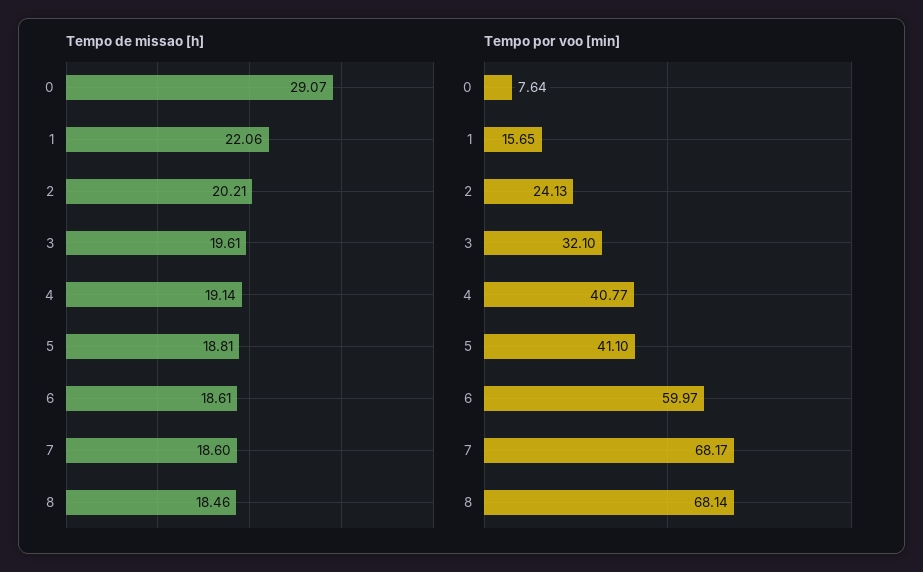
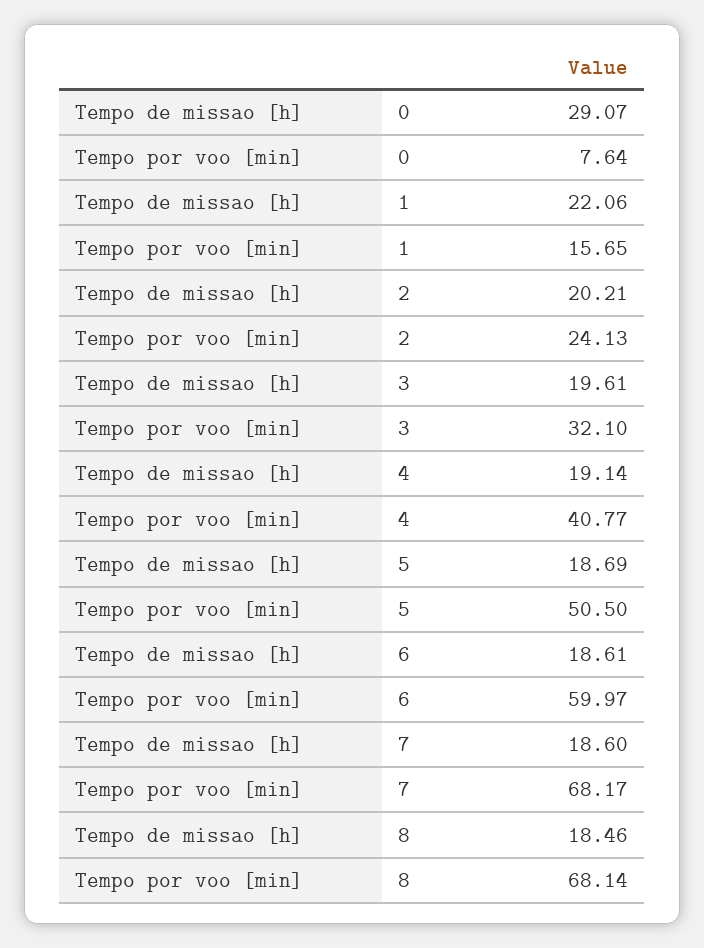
  {
    "Tempo de missao [h]": {
      "0": 29.07,
      "1": 22.06,
      "2": 20.21,
      "3": 19.61,
      "4": 19.14,
-     "5": 18.81,
+     "5": 18.69,
      "6": 18.61,
      "7": 18.6,
      "8": 18.46
    },
    "Tempo por voo [min]": {
      "0": 7.64,
      "1": 15.65,
      "2": 24.13,
      "3": 32.1,
      "4": 40.77,
-     "5": 41.1,
+     "5": 50.5,
      "6": 59.97,
      "7": 68.17,
      "8": 68.14
    }
  }

